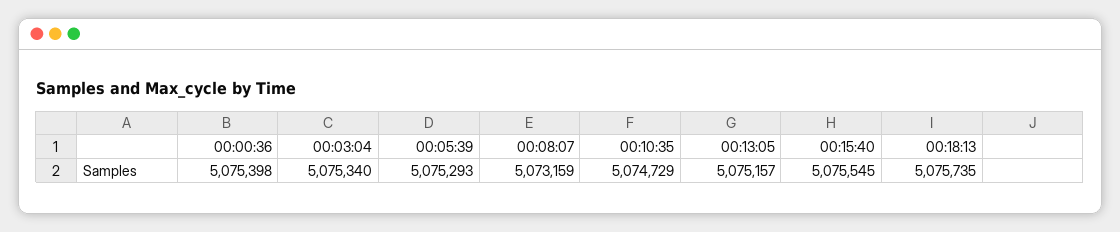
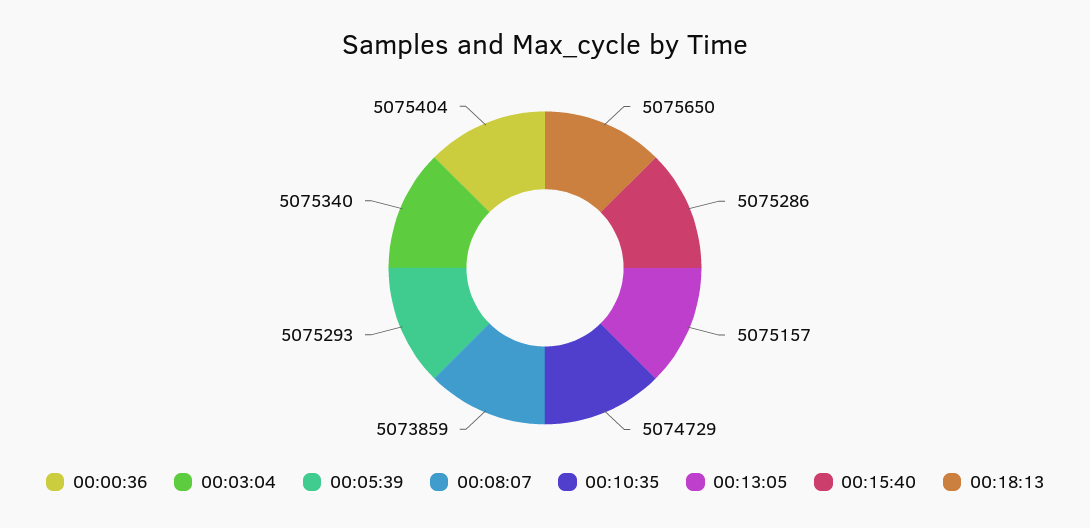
  {
-   "00:00:36": 5075398,
+   "00:00:36": 5075404,
    "00:03:04": 5075340,
    "00:05:39": 5075293,
-   "00:08:07": 5073159,
+   "00:08:07": 5073859,
    "00:10:35": 5074729,
    "00:13:05": 5075157,
-   "00:15:40": 5075545,
+   "00:15:40": 5075286,
-   "00:18:13": 5075735
+   "00:18:13": 5075650
  }

